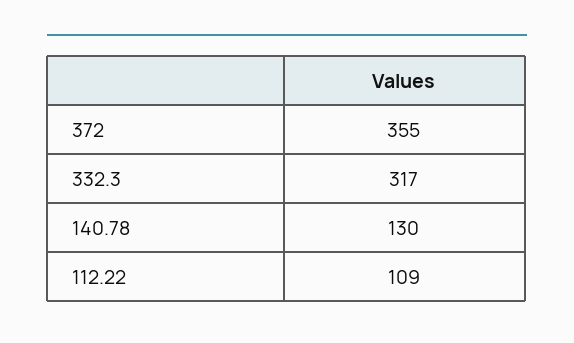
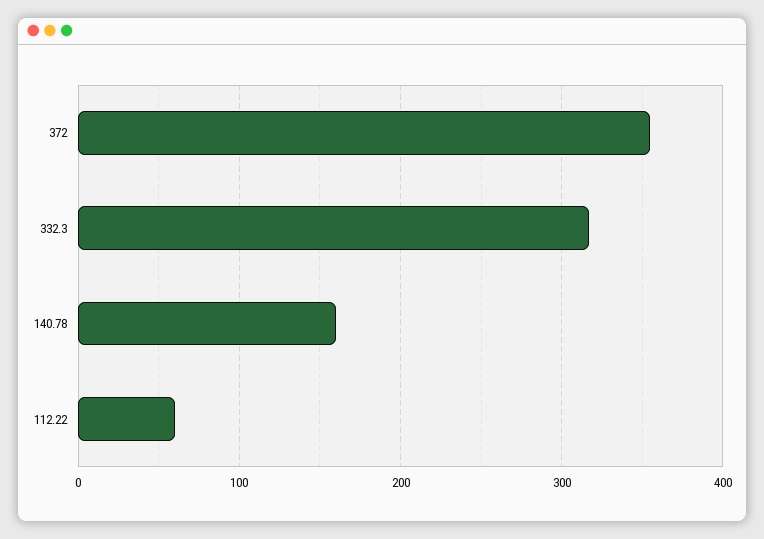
  {
    "372": 355,
    "332.3": 317,
-   "140.78": 130,
+   "140.78": 160,
-   "112.22": 109
+   "112.22": 60
  }

